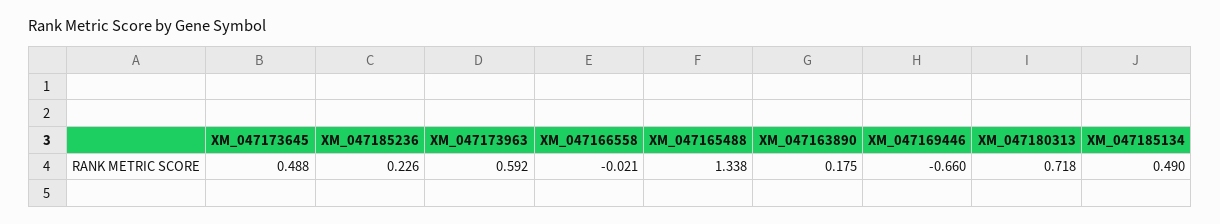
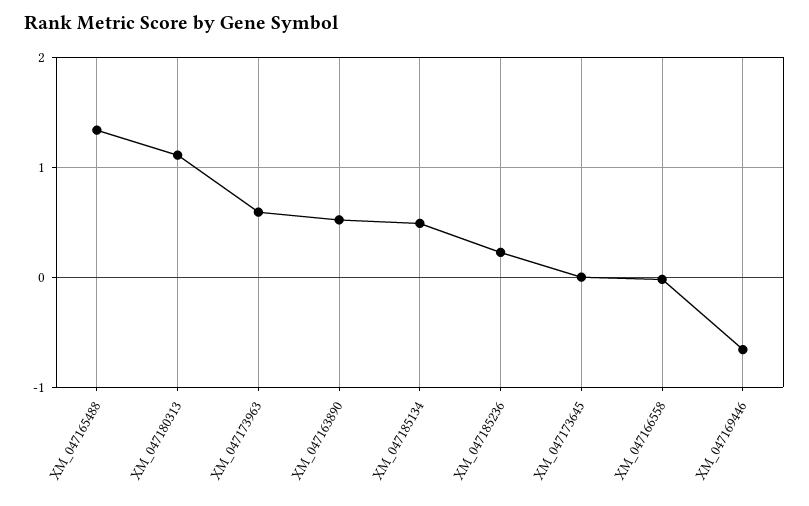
  {
-   "XM_047173645": 0.488,
+   "XM_047173645": 0,
    "XM_047185236": 0.226,
    "XM_047173963": 0.592,
    "XM_047166558": -0.021,
    "XM_047165488": 1.338,
-   "XM_047163890": 0.175,
+   "XM_047163890": 0.5,
    "XM_047169446": -0.66,
-   "XM_047180313": 0.718,
+   "XM_047180313": 1.1,
    "XM_047185134": 0.49
  }

